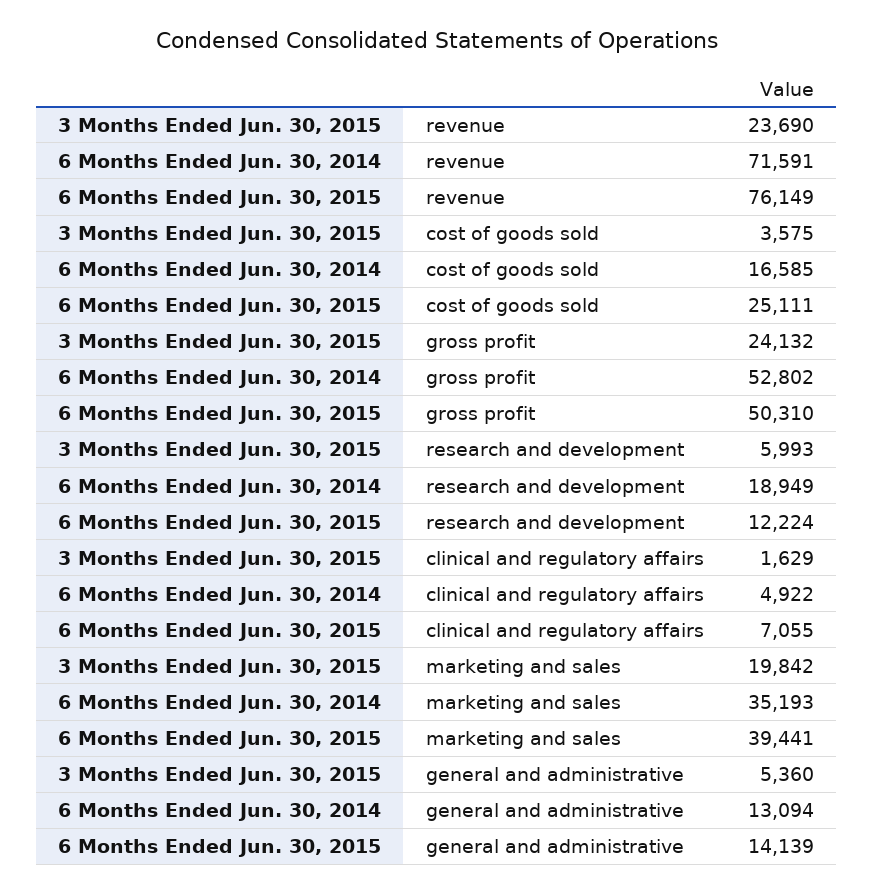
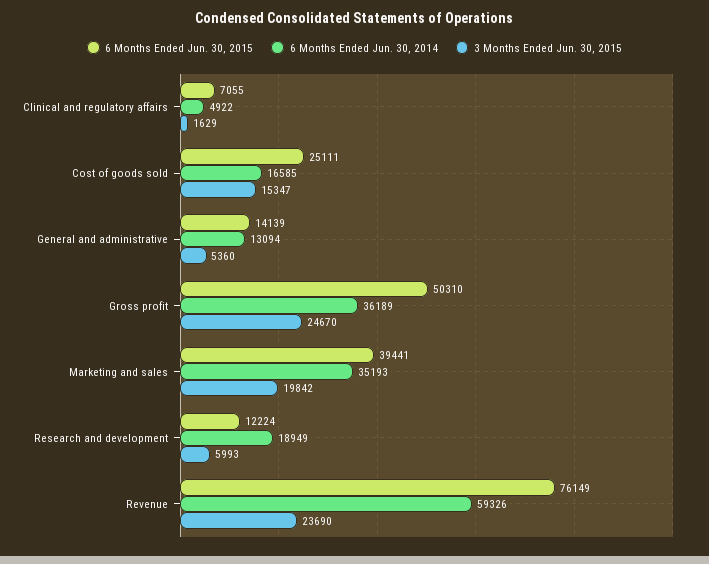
  {
    "3 Months Ended Jun. 30, 2015": {
      "revenue": 23690,
-     "cost of goods sold": 3575,
+     "cost of goods sold": 15347,
-     "gross profit": 24132,
+     "gross profit": 24670,
      "research and development": 5993,
      "clinical and regulatory affairs": 1629,
      "marketing and sales": 19842,
      "general and administrative": 5360
    },
    "6 Months Ended Jun. 30, 2014": {
-     "revenue": 71591,
+     "revenue": 59326,
      "cost of goods sold": 16585,
-     "gross profit": 52802,
+     "gross profit": 36189,
      "research and development": 18949,
      "clinical and regulatory affairs": 4922,
      "marketing and sales": 35193,
      "general and administrative": 13094
    },
    "6 Months Ended Jun. 30, 2015": {
      "revenue": 76149,
      "cost of goods sold": 25111,
      "gross profit": 50310,
      "research and development": 12224,
      "clinical and regulatory affairs": 7055,
      "marketing and sales": 39441,
      "general and administrative": 14139
    }
  }

